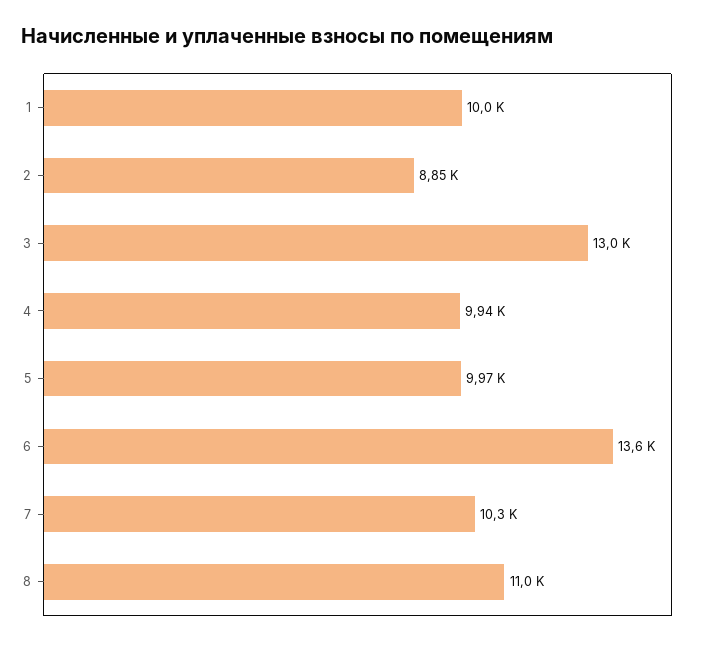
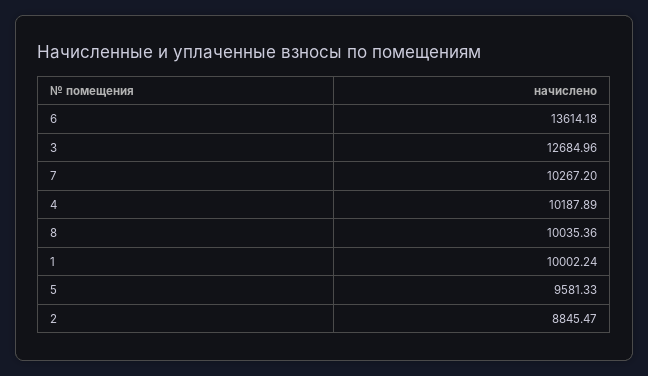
  {
    "1": 10002.24,
    "2": 8845.47,
-   "3": 13000,
+   "3": 12684.96,
-   "4": 9940,
+   "4": 10187.89,
-   "5": 9970,
+   "5": 9581.33,
    "6": 13614.18,
    "7": 10267.2,
-   "8": 11000
+   "8": 10035.36
  }

